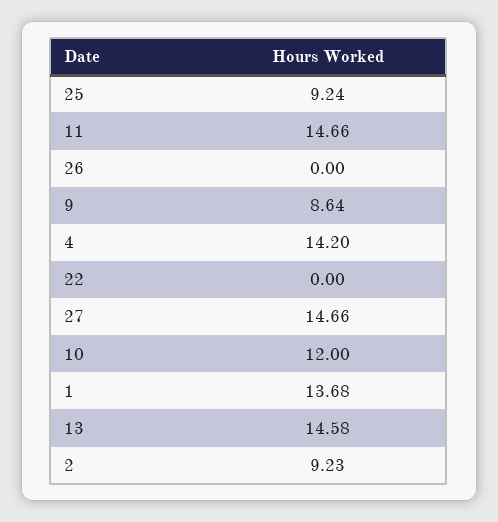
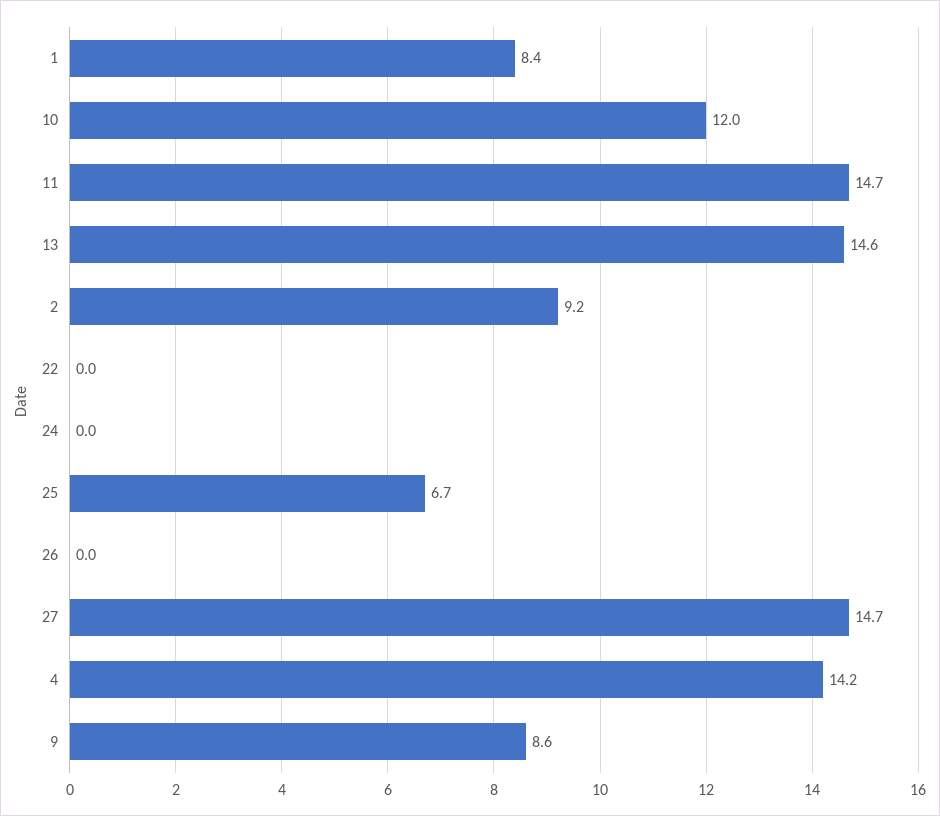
  {
-   "25": 9.24,
+   "25": 6.7,
    "11": 14.66,
    "26": 0,
    "9": 8.64,
    "4": 14.2,
    "22": 0,
    "27": 14.66,
    "10": 12,
-   "1": 13.68,
+   "1": 8.4,
    "13": 14.58,
-   "2": 9.23
+   "2": 9.23,
+   "24": 0
  }

